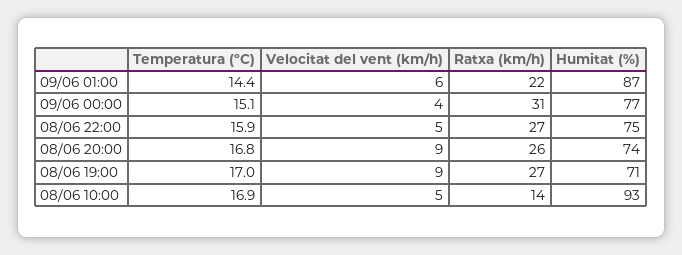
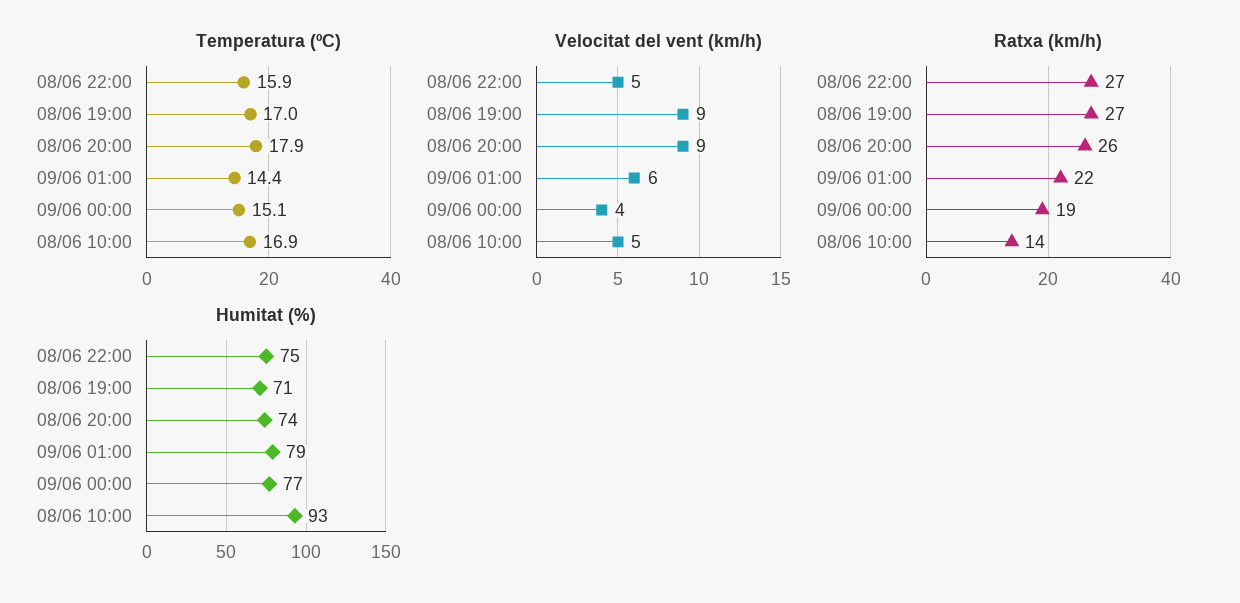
  {
    "Temperatura (ºC)": {
      "09/06 01:00": 14.4,
      "09/06 00:00": 15.1,
      "08/06 22:00": 15.9,
-     "08/06 20:00": 16.8,
+     "08/06 20:00": 17.9,
      "08/06 19:00": 17,
      "08/06 10:00": 16.9
    },
    "Velocitat del vent (km/h)": {
      "09/06 01:00": 6,
      "09/06 00:00": 4,
      "08/06 22:00": 5,
      "08/06 20:00": 9,
      "08/06 19:00": 9,
      "08/06 10:00": 5
    },
    "Ratxa (km/h)": {
      "09/06 01:00": 22,
-     "09/06 00:00": 31,
+     "09/06 00:00": 19,
      "08/06 22:00": 27,
      "08/06 20:00": 26,
      "08/06 19:00": 27,
      "08/06 10:00": 14
    },
    "Humitat (%)": {
-     "09/06 01:00": 87,
+     "09/06 01:00": 79,
      "09/06 00:00": 77,
      "08/06 22:00": 75,
      "08/06 20:00": 74,
      "08/06 19:00": 71,
      "08/06 10:00": 93
    }
  }

